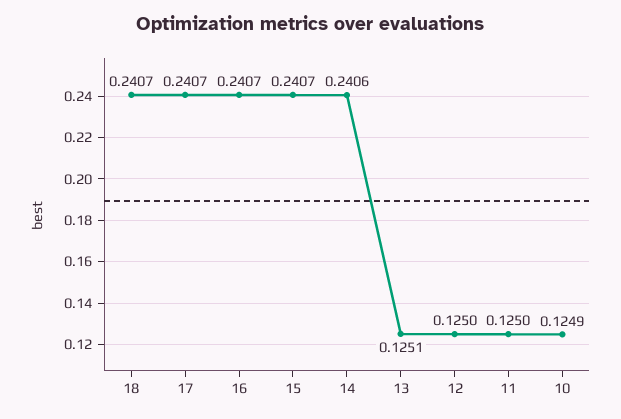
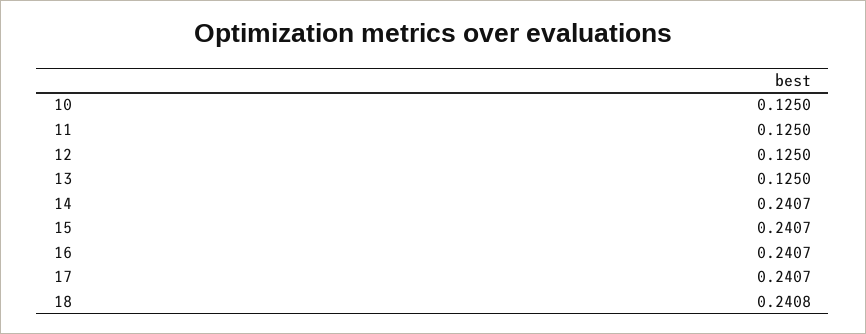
  {
-   "18": 0.2407,
+   "18": 0.2408,
    "17": 0.2407,
    "16": 0.2407,
    "15": 0.2407,
-   "14": 0.2406,
+   "14": 0.2407,
-   "13": 0.1251,
+   "13": 0.125,
    "12": 0.125,
    "11": 0.125,
-   "10": 0.1249
+   "10": 0.125
  }

